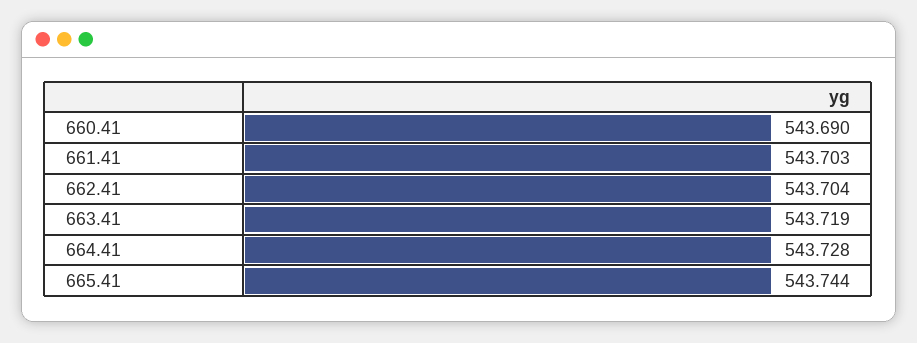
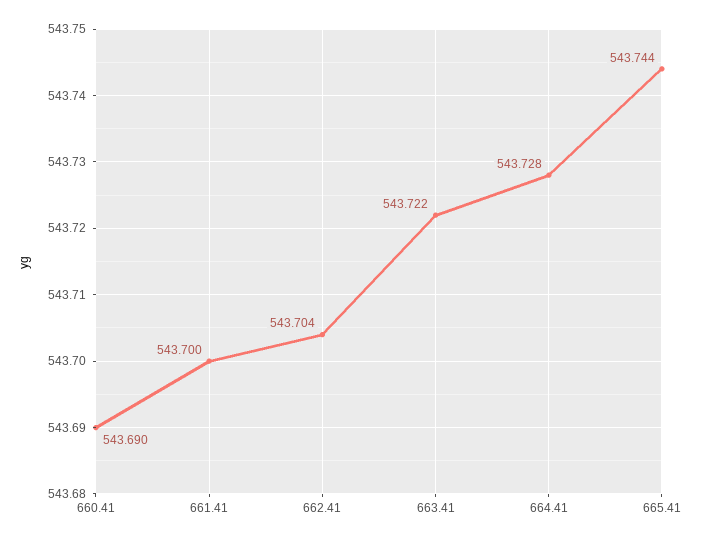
  {
    "660.41": 543.69,
-   "661.41": 543.703,
+   "661.41": 543.7,
    "662.41": 543.704,
-   "663.41": 543.719,
+   "663.41": 543.722,
    "664.41": 543.728,
    "665.41": 543.744
  }

